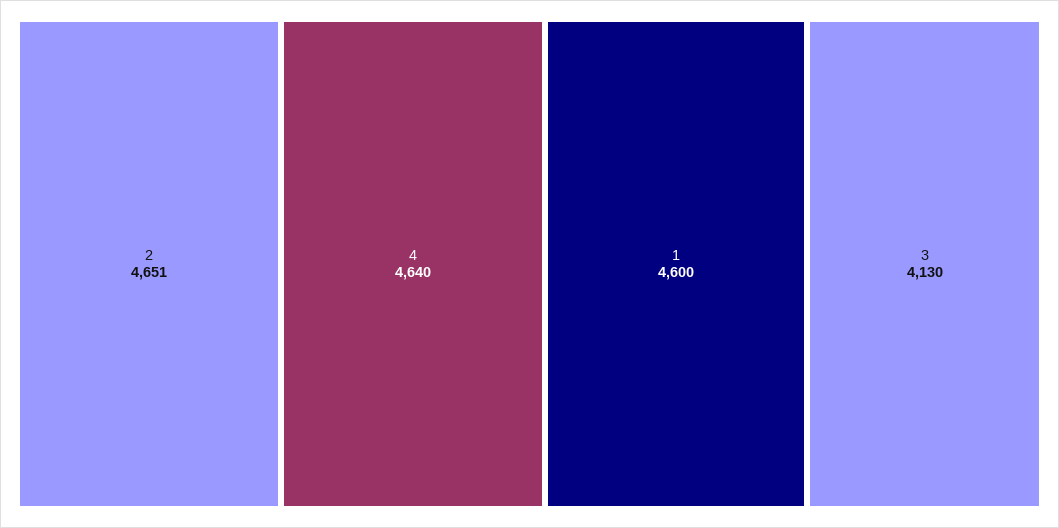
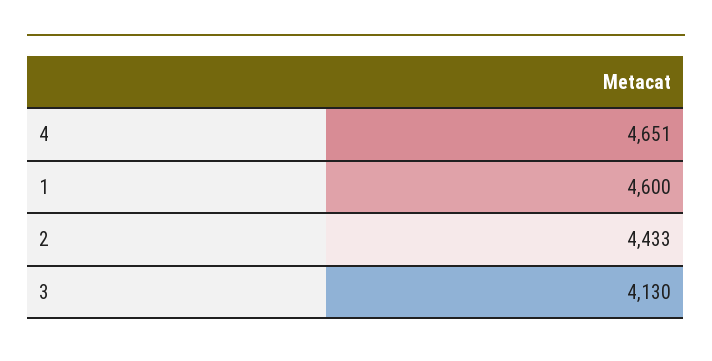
  {
-   "2": 4651,
+   "2": 4433,
-   "4": 4640,
+   "4": 4651,
    "1": 4600,
    "3": 4130
  }

